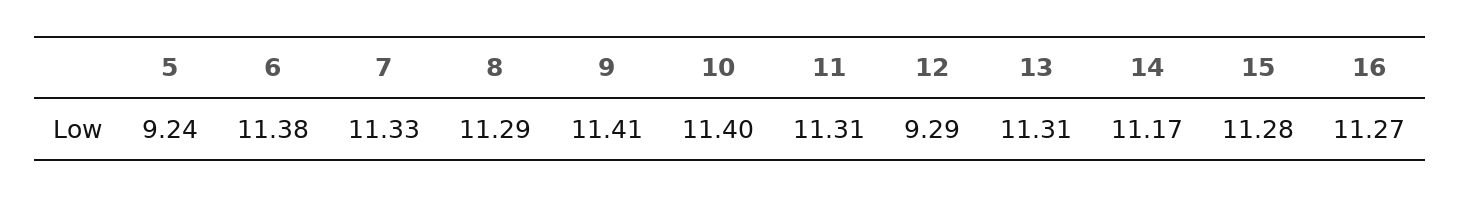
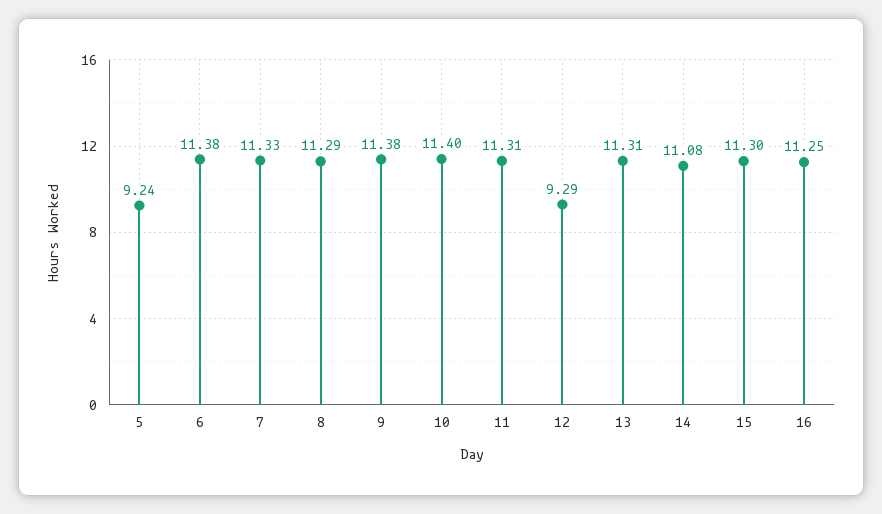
  {
    "5": 9.24,
    "6": 11.38,
    "7": 11.33,
    "8": 11.29,
-   "9": 11.41,
+   "9": 11.38,
    "10": 11.4,
    "11": 11.31,
    "12": 9.29,
    "13": 11.31,
-   "14": 11.17,
+   "14": 11.08,
-   "15": 11.28,
+   "15": 11.3,
-   "16": 11.27
+   "16": 11.25
  }

